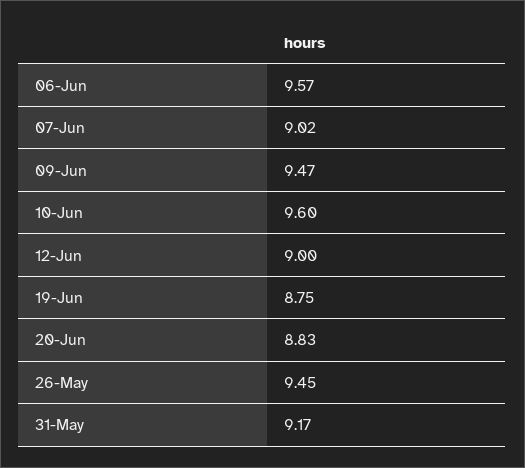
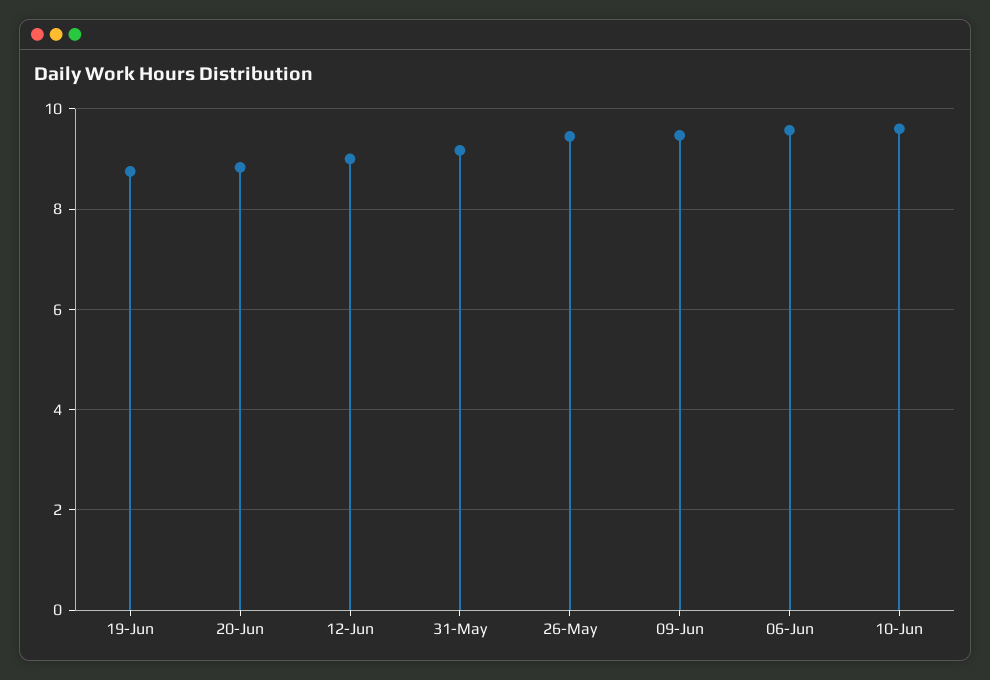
  {
    "06-Jun": 9.57,
-   "07-Jun": 9.02,
    "09-Jun": 9.47,
    "10-Jun": 9.6,
    "12-Jun": 9,
    "19-Jun": 8.75,
    "20-Jun": 8.83,
    "26-May": 9.45,
    "31-May": 9.17
  }

